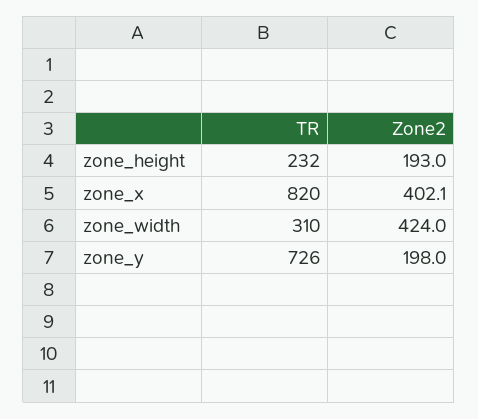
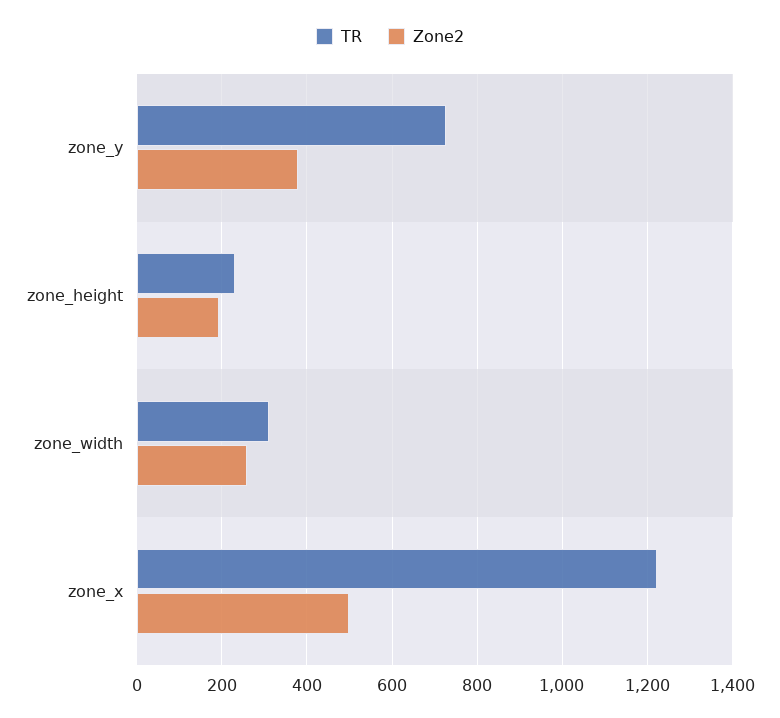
  {
    "TR": {
      "zone_height": 232,
-     "zone_x": 820,
+     "zone_x": 1220,
      "zone_width": 310,
      "zone_y": 726
    },
    "Zone2": {
      "zone_height": 193,
-     "zone_x": 402.1,
+     "zone_x": 500,
-     "zone_width": 424,
+     "zone_width": 260,
-     "zone_y": 198
+     "zone_y": 380
    }
  }

